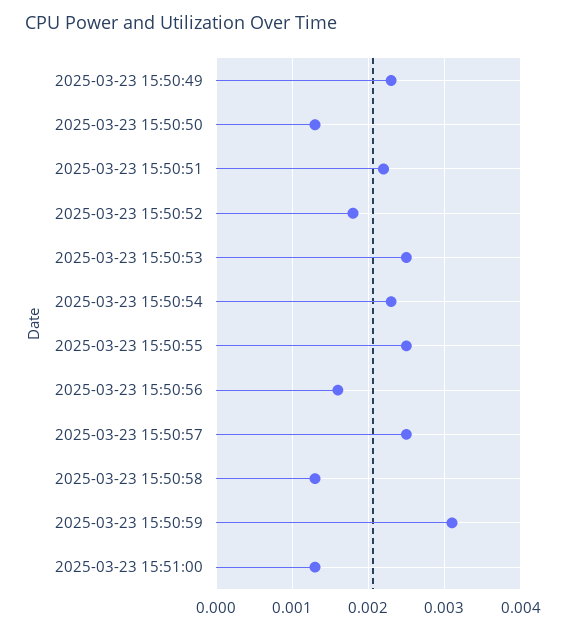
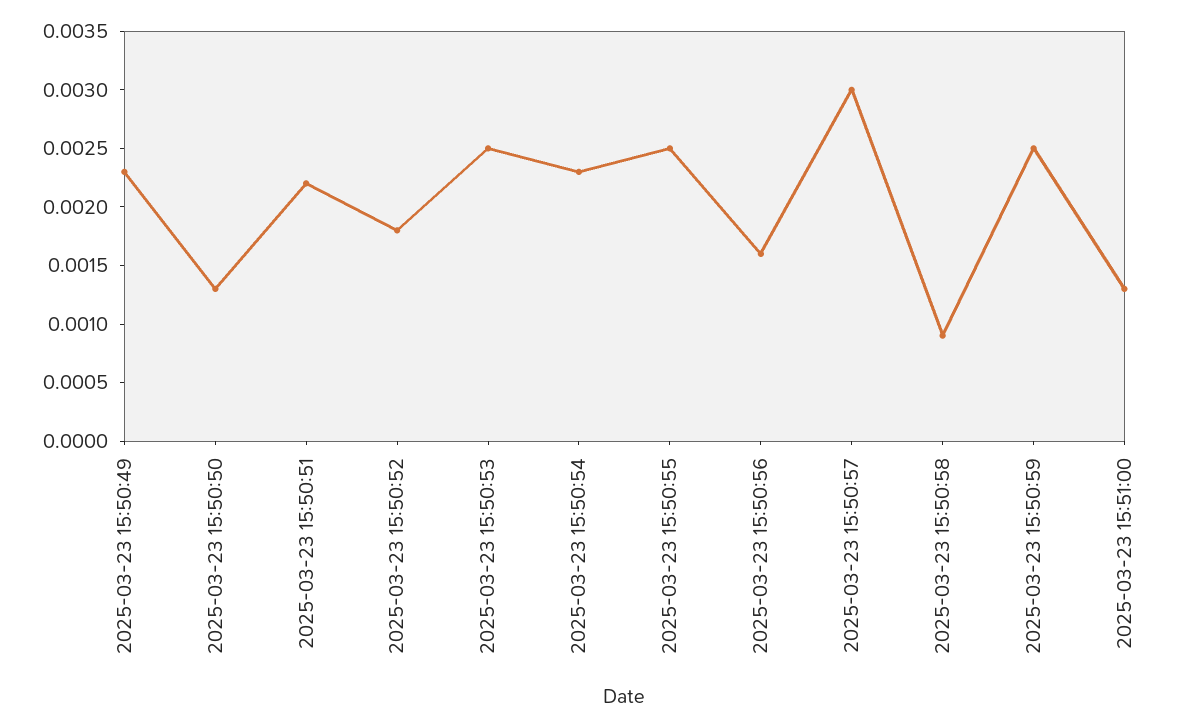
  {
    "2025-03-23 15:50:49": 0.0023,
    "2025-03-23 15:50:50": 0.0013,
    "2025-03-23 15:50:51": 0.0022,
    "2025-03-23 15:50:52": 0.0018,
    "2025-03-23 15:50:53": 0.0025,
    "2025-03-23 15:50:54": 0.0023,
    "2025-03-23 15:50:55": 0.0025,
    "2025-03-23 15:50:56": 0.0016,
-   "2025-03-23 15:50:57": 0.0025,
+   "2025-03-23 15:50:57": 0.003,
-   "2025-03-23 15:50:58": 0.0013,
+   "2025-03-23 15:50:58": 0.0009,
-   "2025-03-23 15:50:59": 0.0031,
+   "2025-03-23 15:50:59": 0.0025,
    "2025-03-23 15:51:00": 0.0013
  }

